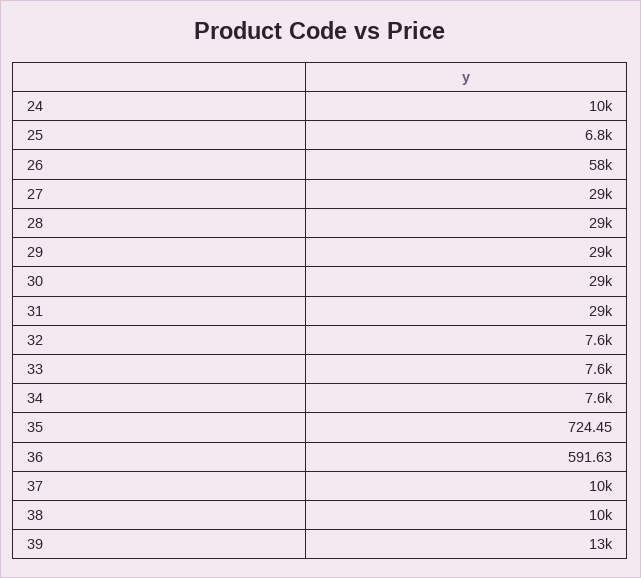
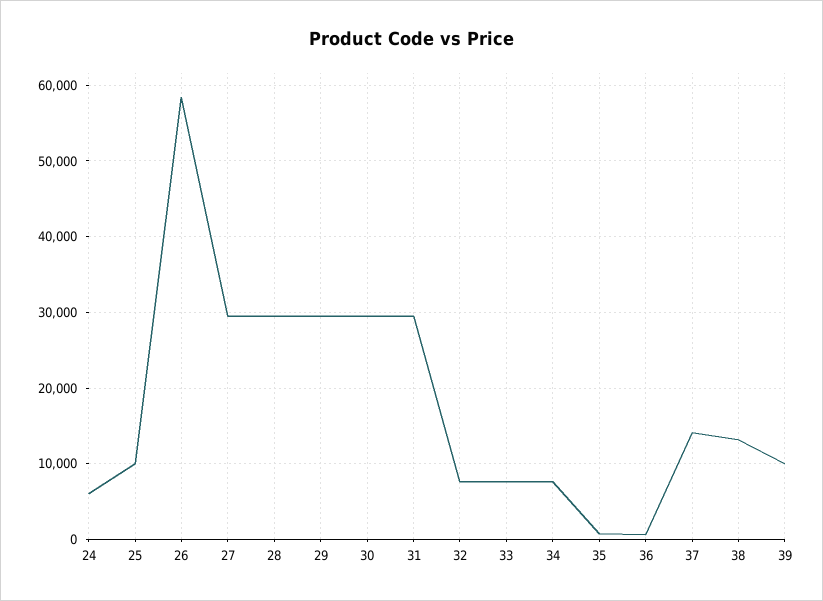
  {
-   "24": 10000,
+   "24": 6000,
-   "25": 6800,
+   "25": 10000,
    "26": 58000,
    "27": 29000,
    "28": 29000,
    "29": 29000,
    "30": 29000,
    "31": 29000,
    "32": 7600,
    "33": 7600,
    "34": 7600,
    "35": 724.45,
    "36": 591.63,
-   "37": 10000,
+   "37": 14000,
-   "38": 10000,
+   "38": 13000,
-   "39": 13000
+   "39": 10000
  }

